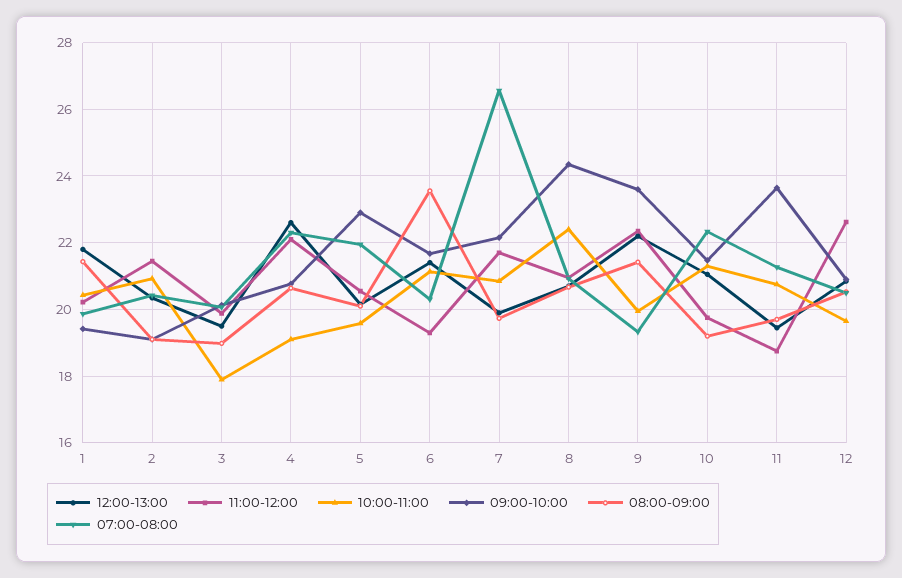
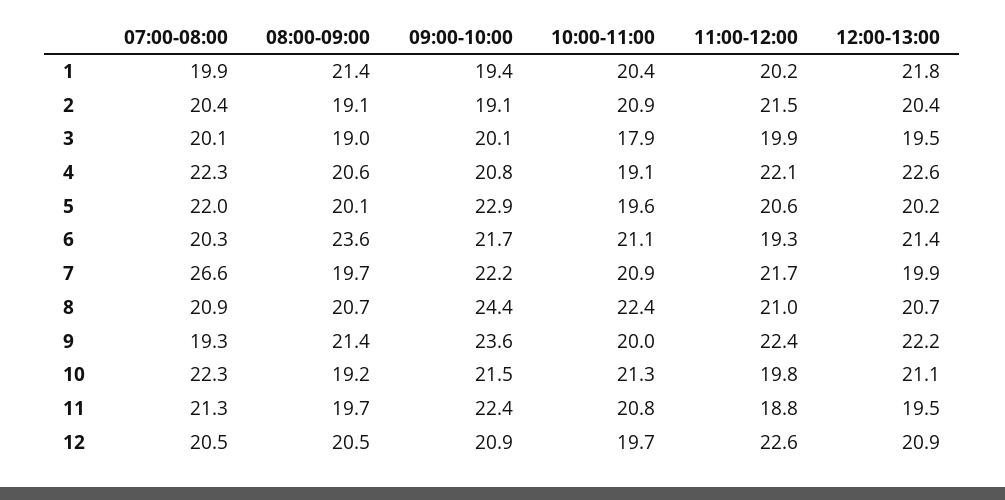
  {
    "12:00-13:00": {
      "1": 21.8,
      "2": 20.4,
      "3": 19.5,
      "4": 22.6,
      "5": 20.2,
      "6": 21.4,
      "7": 19.9,
      "8": 20.7,
      "9": 22.2,
      "10": 21.1,
      "11": 19.5,
      "12": 20.9
    },
    "11:00-12:00": {
      "1": 20.2,
      "2": 21.5,
      "3": 19.9,
      "4": 22.1,
      "5": 20.6,
      "6": 19.3,
      "7": 21.7,
      "8": 21,
      "9": 22.4,
      "10": 19.8,
      "11": 18.8,
      "12": 22.6
    },
    "10:00-11:00": {
      "1": 20.4,
      "2": 20.9,
      "3": 17.9,
      "4": 19.1,
      "5": 19.6,
      "6": 21.1,
      "7": 20.9,
      "8": 22.4,
      "9": 20,
      "10": 21.3,
      "11": 20.8,
      "12": 19.7
    },
    "09:00-10:00": {
      "1": 19.4,
      "2": 19.1,
      "3": 20.1,
      "4": 20.8,
      "5": 22.9,
      "6": 21.7,
      "7": 22.2,
      "8": 24.4,
      "9": 23.6,
      "10": 21.5,
-     "11": 23.6,
+     "11": 22.4,
      "12": 20.9
    },
    "08:00-09:00": {
      "1": 21.4,
      "2": 19.1,
      "3": 19,
      "4": 20.6,
      "5": 20.1,
      "6": 23.6,
      "7": 19.7,
      "8": 20.7,
      "9": 21.4,
      "10": 19.2,
      "11": 19.7,
      "12": 20.5
    },
    "07:00-08:00": {
      "1": 19.9,
      "2": 20.4,
      "3": 20.1,
      "4": 22.3,
      "5": 22,
      "6": 20.3,
      "7": 26.6,
      "8": 20.9,
      "9": 19.3,
      "10": 22.3,
      "11": 21.3,
      "12": 20.5
    }
  }

